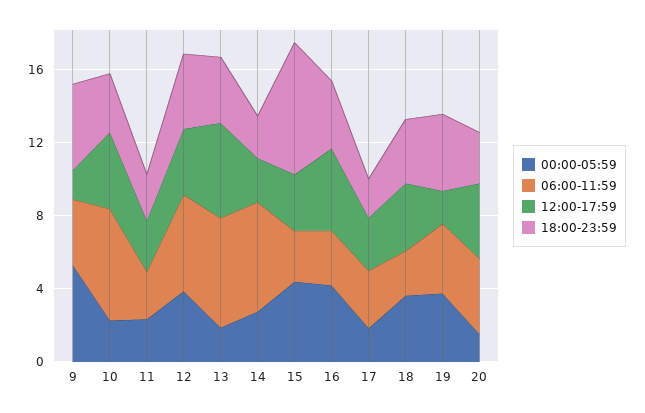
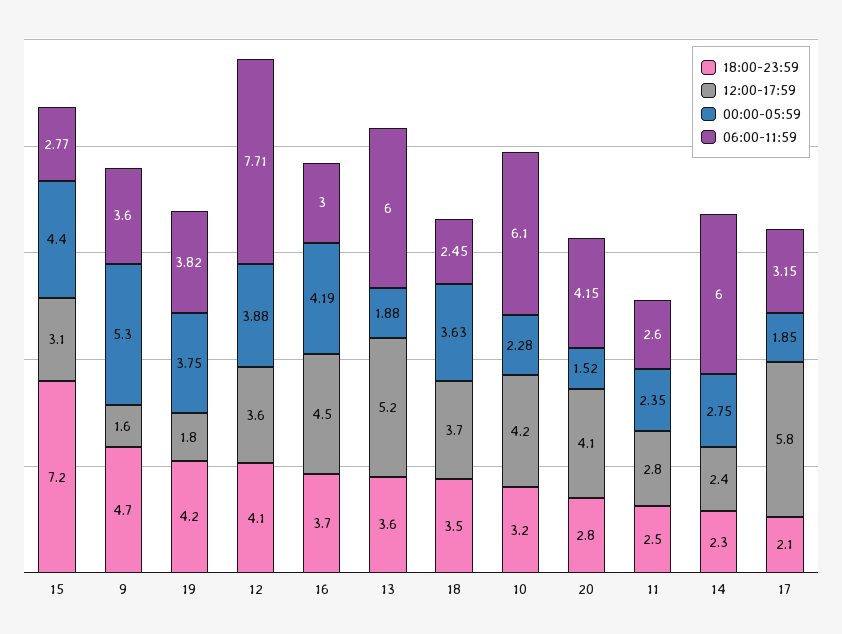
  {
    "00:00-05:59": {
      "9": 5.3,
      "10": 2.28,
      "11": 2.35,
      "12": 3.88,
      "13": 1.88,
      "14": 2.75,
      "15": 4.4,
      "16": 4.19,
      "17": 1.85,
      "18": 3.63,
      "19": 3.75,
      "20": 1.52
    },
    "06:00-11:59": {
      "9": 3.6,
      "10": 6.1,
      "11": 2.6,
-     "12": 5,
+     "12": 7.71,
      "13": 6,
      "14": 6,
      "15": 2.77,
      "16": 3,
      "17": 3.15,
      "18": 2.45,
      "19": 3.82,
      "20": 4.15
    },
    "12:00-17:59": {
      "9": 1.6,
      "10": 4.2,
      "11": 2.8,
      "12": 3.6,
      "13": 5.2,
      "14": 2.4,
      "15": 3.1,
      "16": 4.5,
-     "17": 3,
+     "17": 5.8,
      "18": 3.7,
      "19": 1.8,
      "20": 4.1
    },
    "18:00-23:59": {
      "9": 4.7,
      "10": 3.2,
      "11": 2.5,
      "12": 4.1,
      "13": 3.6,
      "14": 2.3,
      "15": 7.2,
      "16": 3.7,
      "17": 2.1,
      "18": 3.5,
      "19": 4.2,
      "20": 2.8
    }
  }

